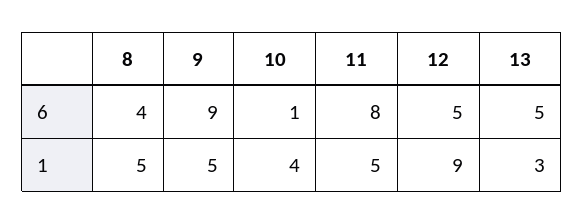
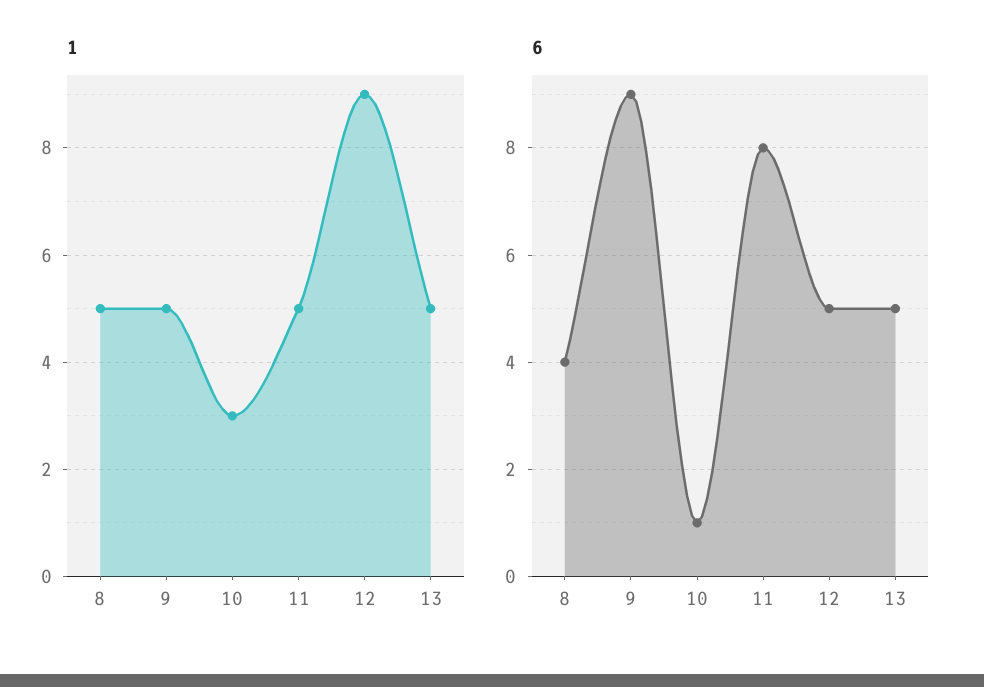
  {
    "6": {
      "8": 4,
      "9": 9,
      "10": 1,
      "11": 8,
      "12": 5,
      "13": 5
    },
    "1": {
      "8": 5,
      "9": 5,
-     "10": 4,
+     "10": 3,
      "11": 5,
      "12": 9,
-     "13": 3
+     "13": 5
    }
  }

